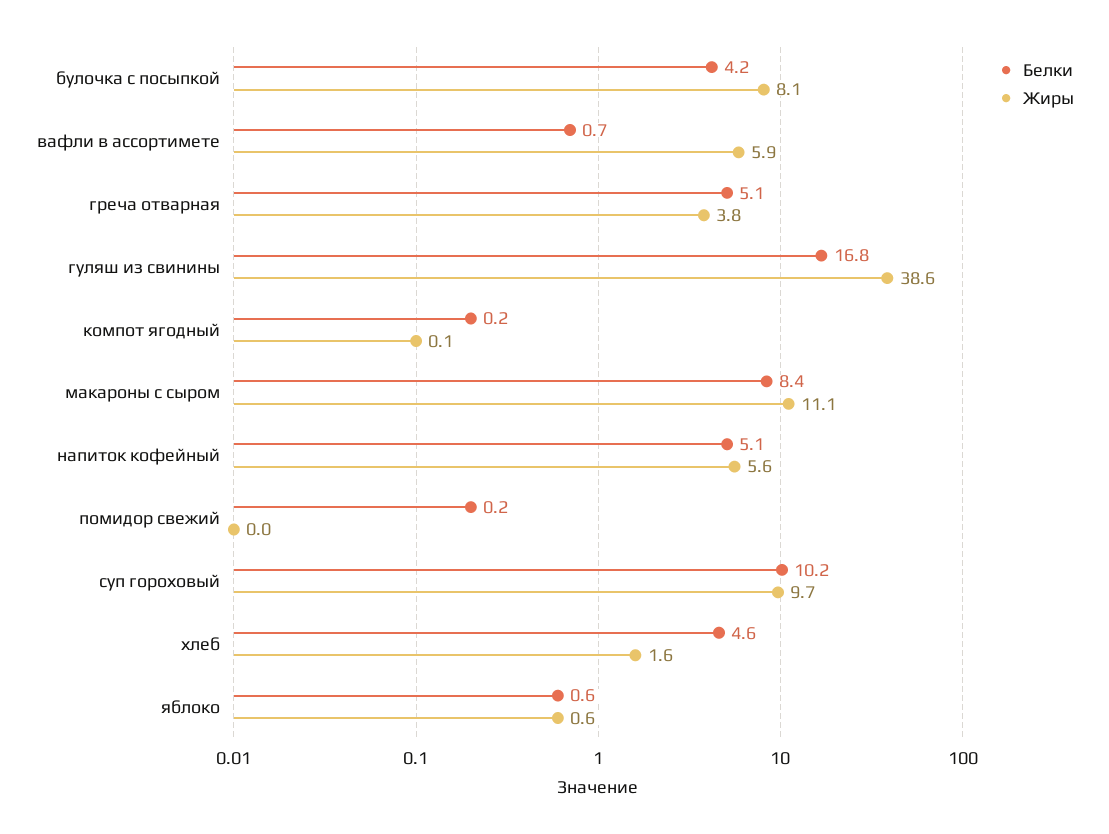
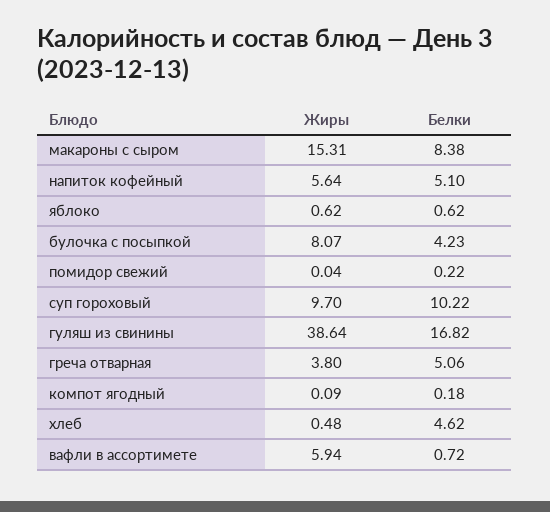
  {
    "Белки": {
      "булочка с посыпкой": 4.23,
      "вафли в ассортимете": 0.72,
      "греча отварная": 5.06,
      "гуляш из свинины": 16.82,
      "компот ягодный": 0.18,
      "макароны с сыром": 8.38,
      "напиток кофейный": 5.1,
      "помидор свежий": 0.22,
      "суп гороховый": 10.22,
      "хлеб": 4.62,
      "яблоко": 0.62
    },
    "Жиры": {
      "булочка с посыпкой": 8.07,
      "вафли в ассортимете": 5.94,
      "греча отварная": 3.8,
      "гуляш из свинины": 38.64,
      "компот ягодный": 0.09,
-     "макароны с сыром": 11.1,
+     "макароны с сыром": 15.31,
      "напиток кофейный": 5.64,
      "помидор свежий": 0.04,
      "суп гороховый": 9.7,
-     "хлеб": 1.6,
+     "хлеб": 0.48,
      "яблоко": 0.62
    }
  }

